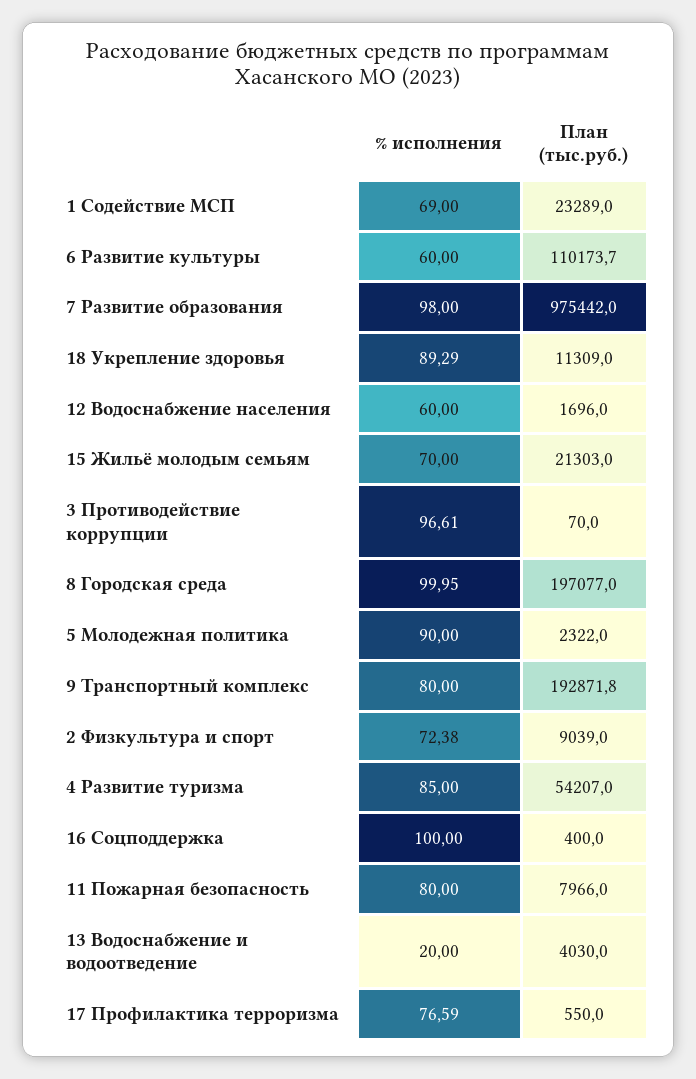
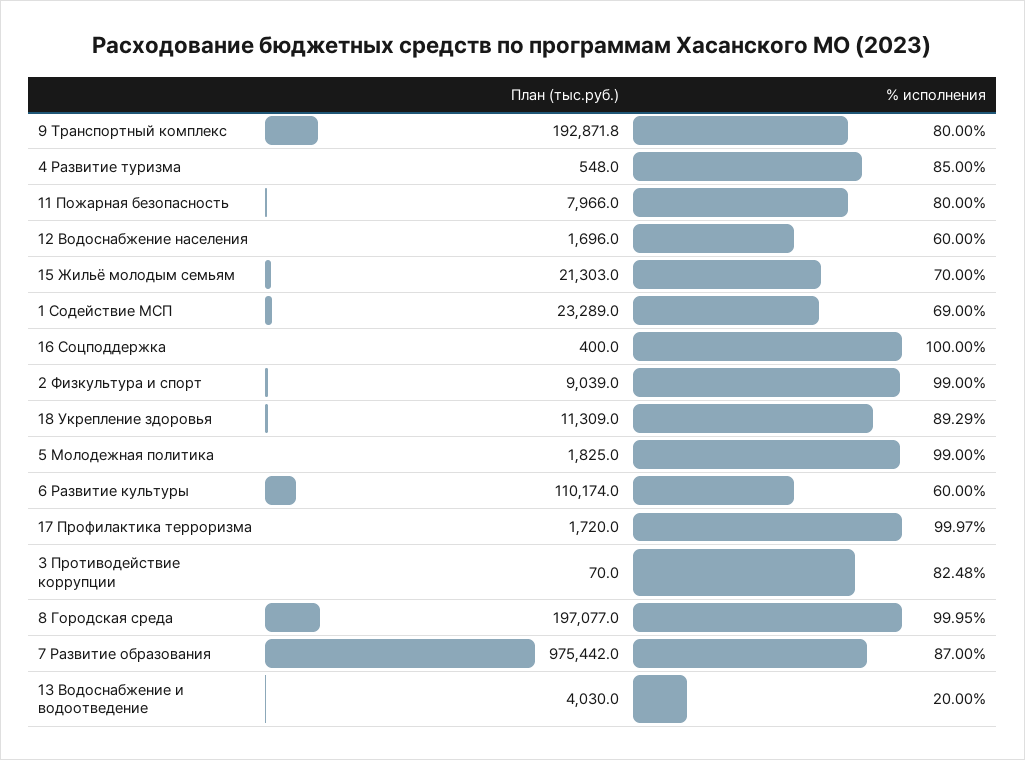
  {
    "% исполнения": {
      "1 Содействие МСП": 69,
      "6 Развитие культуры": 60,
-     "7 Развитие образования": 98,
+     "7 Развитие образования": 87,
      "18 Укрепление здоровья": 89.29,
      "12 Водоснабжение населения": 60,
      "15 Жильё молодым семьям": 70,
-     "3 Противодействие коррупции": 96.61,
+     "3 Противодействие коррупции": 82.48,
      "8 Городская среда": 99.95,
-     "5 Молодежная политика": 90,
+     "5 Молодежная политика": 99,
      "9 Транспортный комплекс": 80,
-     "2 Физкультура и спорт": 72.38,
+     "2 Физкультура и спорт": 99,
      "4 Развитие туризма": 85,
      "16 Соцподдержка": 100,
      "11 Пожарная безопасность": 80,
      "13 Водоснабжение и водоотведение": 20,
-     "17 Профилактика терроризма": 76.59
+     "17 Профилактика терроризма": 99.97
    },
    "План (тыс.руб.)": {
      "1 Содействие МСП": 23289,
-     "6 Развитие культуры": 110173.7,
+     "6 Развитие культуры": 110174,
      "7 Развитие образования": 975442,
      "18 Укрепление здоровья": 11309,
      "12 Водоснабжение населения": 1696,
      "15 Жильё молодым семьям": 21303,
      "3 Противодействие коррупции": 70,
      "8 Городская среда": 197077,
-     "5 Молодежная политика": 2322,
+     "5 Молодежная политика": 1825,
      "9 Транспортный комплекс": 192871.8,
      "2 Физкультура и спорт": 9039,
-     "4 Развитие туризма": 54207,
+     "4 Развитие туризма": 548,
      "16 Соцподдержка": 400,
      "11 Пожарная безопасность": 7966,
      "13 Водоснабжение и водоотведение": 4030,
-     "17 Профилактика терроризма": 550
+     "17 Профилактика терроризма": 1720
    }
  }

